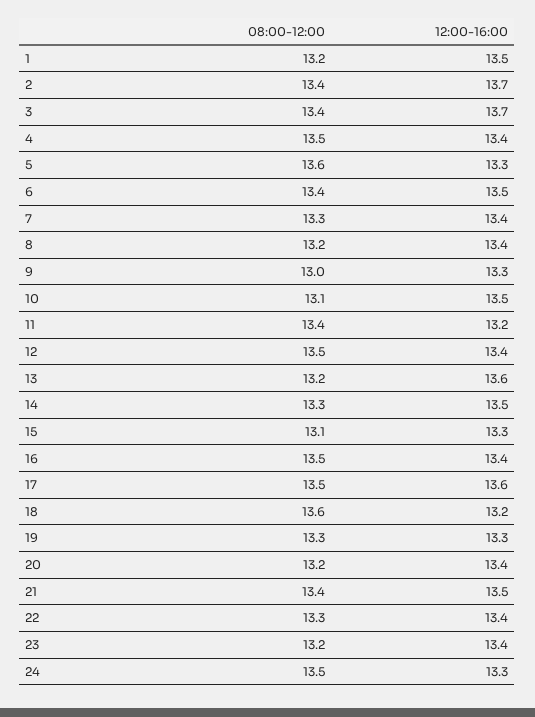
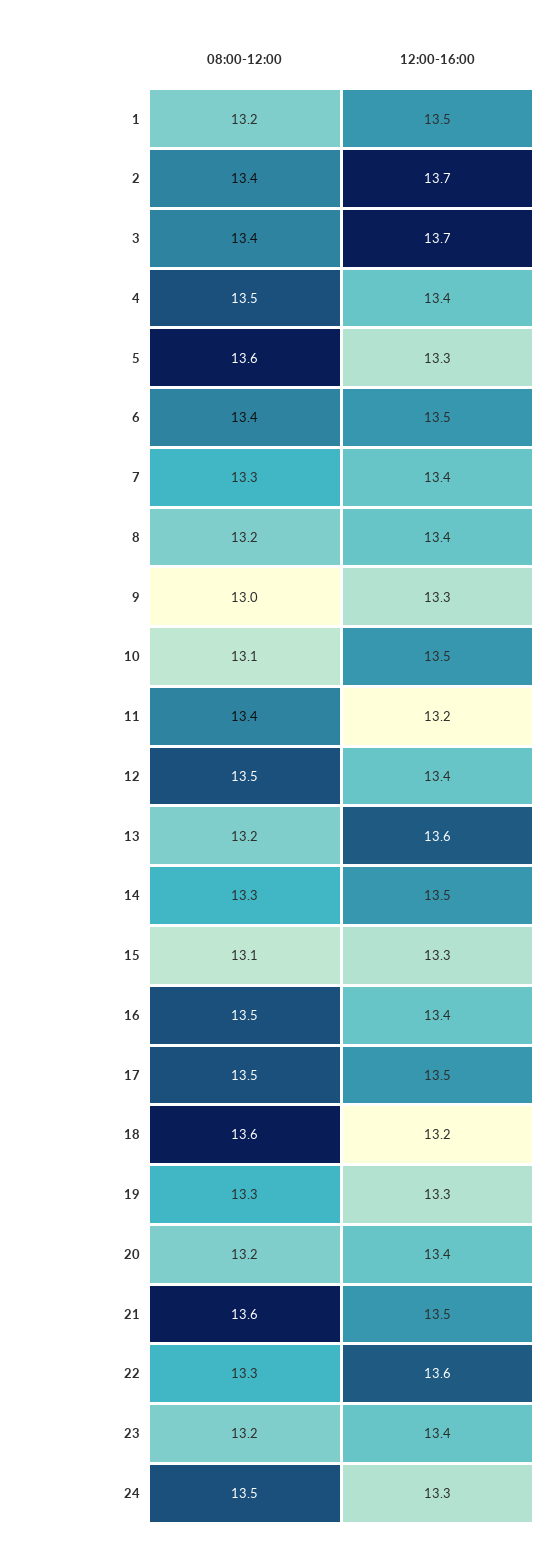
  {
    "08:00-12:00": {
      "1": 13.2,
      "2": 13.4,
      "3": 13.4,
      "4": 13.5,
      "5": 13.6,
      "6": 13.4,
      "7": 13.3,
      "8": 13.2,
      "9": 13,
      "10": 13.1,
      "11": 13.4,
      "12": 13.5,
      "13": 13.2,
      "14": 13.3,
      "15": 13.1,
      "16": 13.5,
      "17": 13.5,
      "18": 13.6,
      "19": 13.3,
      "20": 13.2,
-     "21": 13.4,
+     "21": 13.6,
      "22": 13.3,
      "23": 13.2,
      "24": 13.5
    },
    "12:00-16:00": {
      "1": 13.5,
      "2": 13.7,
      "3": 13.7,
      "4": 13.4,
      "5": 13.3,
      "6": 13.5,
      "7": 13.4,
      "8": 13.4,
      "9": 13.3,
      "10": 13.5,
      "11": 13.2,
      "12": 13.4,
      "13": 13.6,
      "14": 13.5,
      "15": 13.3,
      "16": 13.4,
-     "17": 13.6,
+     "17": 13.5,
      "18": 13.2,
      "19": 13.3,
      "20": 13.4,
      "21": 13.5,
-     "22": 13.4,
+     "22": 13.6,
      "23": 13.4,
      "24": 13.3
    }
  }

